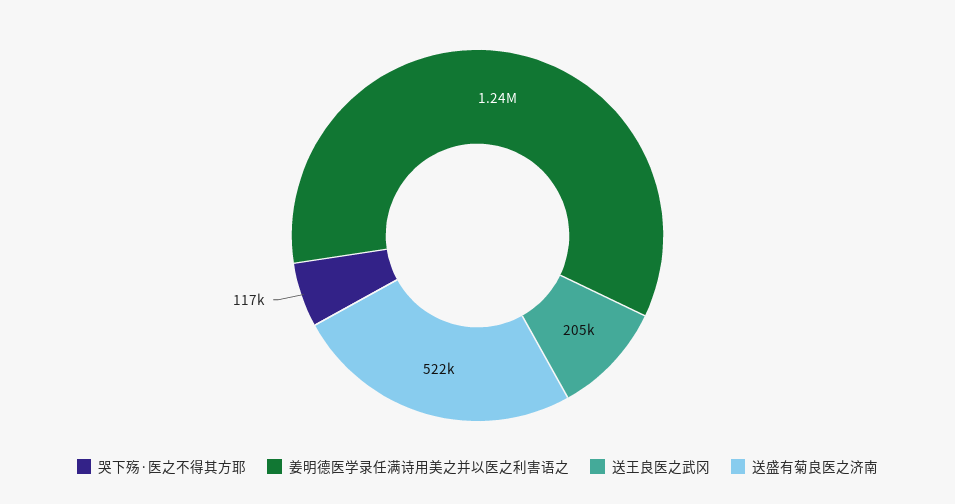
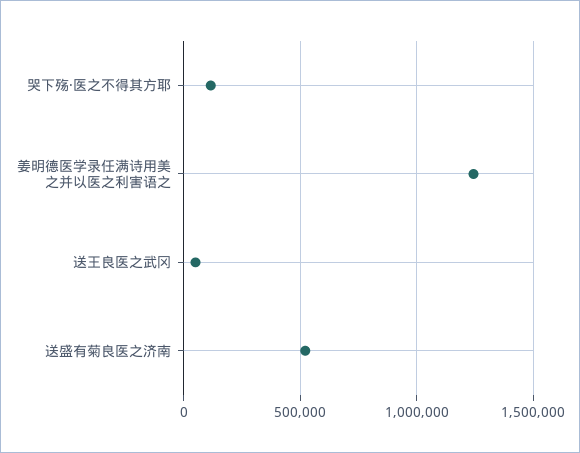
  {
    "哭下殇·医之不得其方耶": 117000,
    "姜明德医学录任满诗用美之并以医之利害语之": 1240000,
-   "送王良医之武冈": 205000,
+   "送王良医之武冈": 50000,
    "送盛有菊良医之济南": 522000
  }

